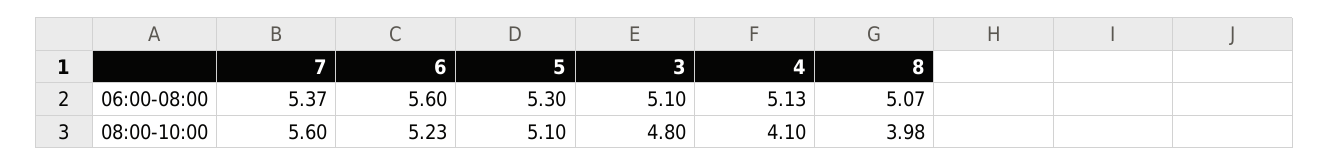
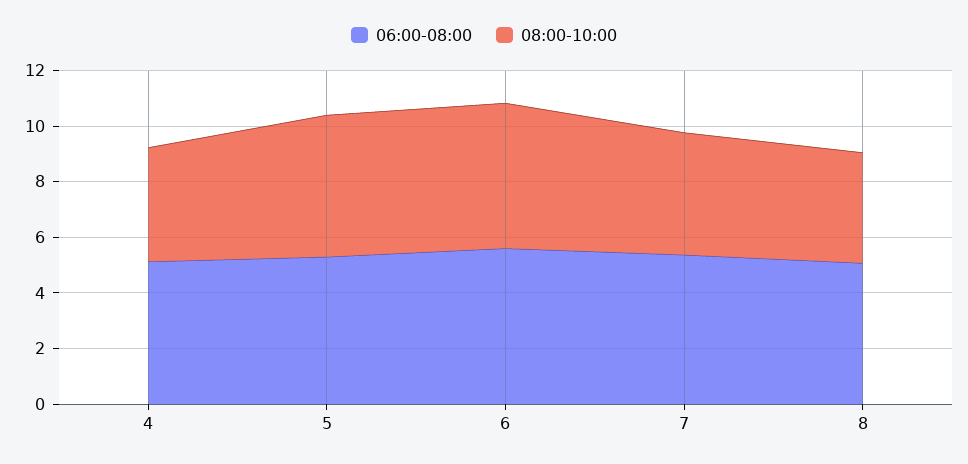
  {
    "06:00-08:00": {
      "7": 5.37,
      "6": 5.6,
      "5": 5.3,
-     "3": 5.1,
      "4": 5.13,
      "8": 5.07
    },
    "08:00-10:00": {
-     "7": 5.6,
+     "7": 4.5,
      "6": 5.23,
      "5": 5.1,
-     "3": 4.8,
      "4": 4.1,
      "8": 3.98
    }
  }

